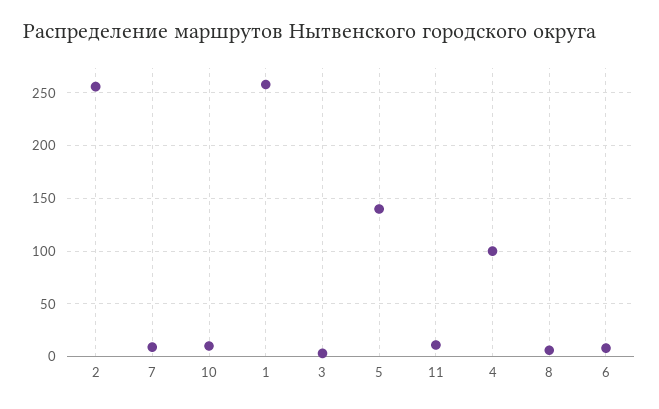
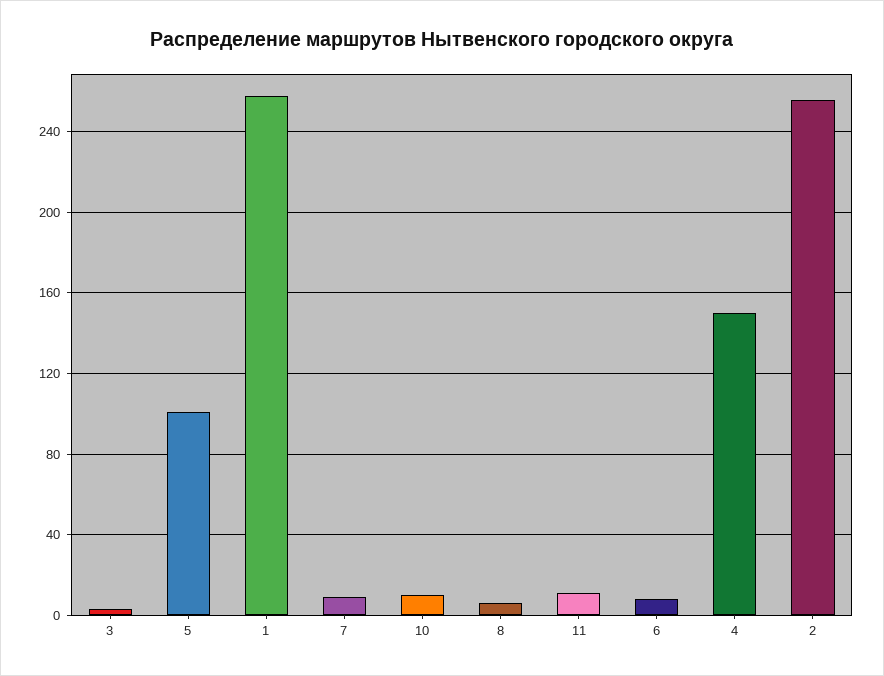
  {
    "2": 255,
    "7": 10,
    "10": 10,
    "1": 260,
    "3": 5,
-   "5": 140,
+   "5": 100,
    "11": 10,
-   "4": 100,
+   "4": 150,
    "8": 5,
    "6": 10
  }

